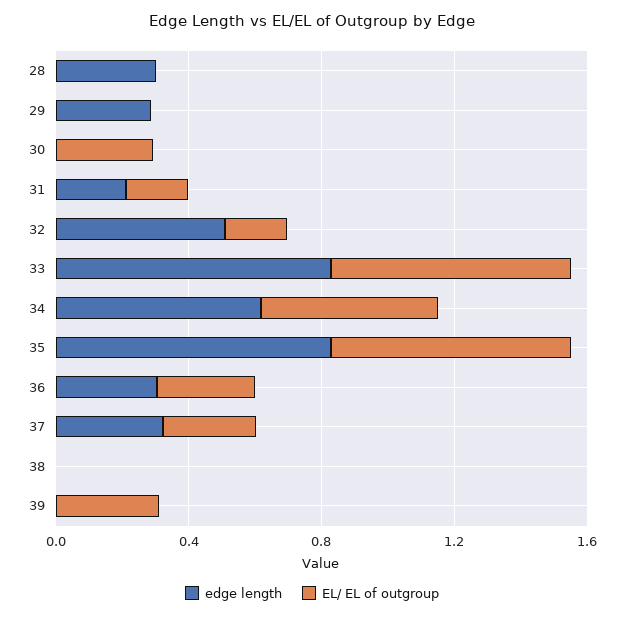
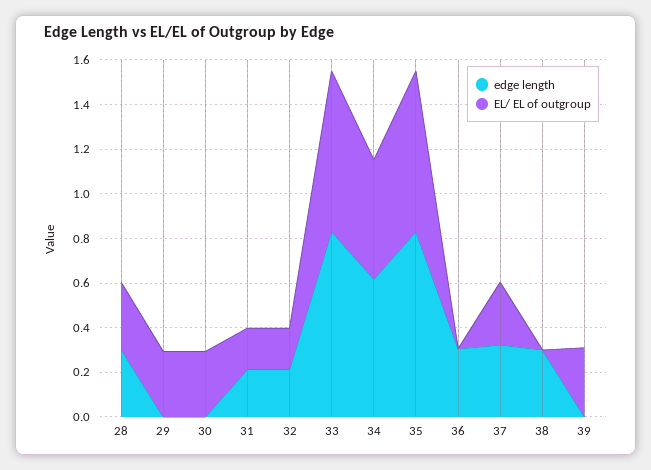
  {
    "edge length": {
      "28": 0.3,
-     "29": 0.3,
+     "29": 0,
      "30": 0,
      "31": 0.2,
-     "32": 0.5,
+     "32": 0.2,
      "33": 0.85,
      "34": 0.6,
      "35": 0.85,
      "36": 0.3,
      "37": 0.3,
-     "38": 0,
+     "38": 0.3,
      "39": 0
    },
    "EL/ EL of outgroup": {
-     "28": 0,
+     "28": 0.3,
-     "29": 0,
+     "29": 0.3,
      "30": 0.3,
      "31": 0.2,
      "32": 0.2,
      "33": 0.7,
      "34": 0.55,
      "35": 0.7,
-     "36": 0.3,
+     "36": 0,
      "37": 0.3,
      "38": 0,
      "39": 0.3
    }
  }

